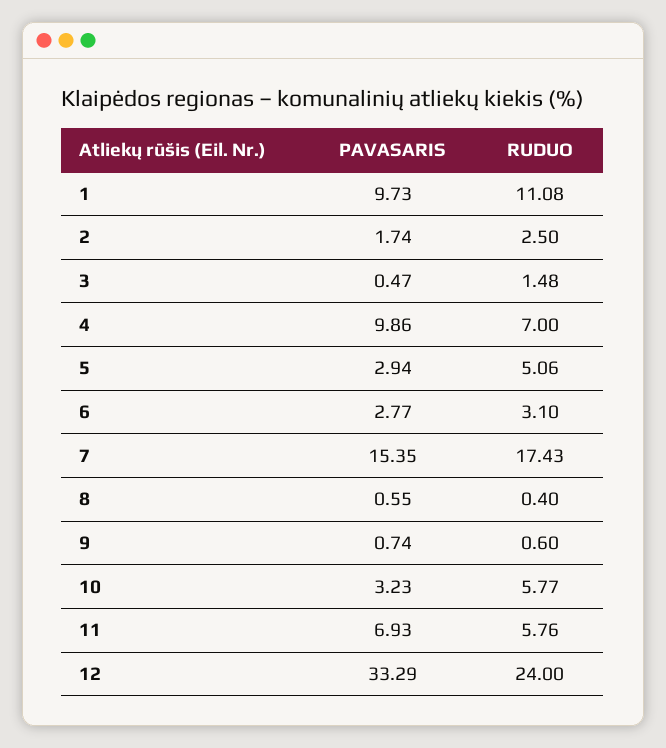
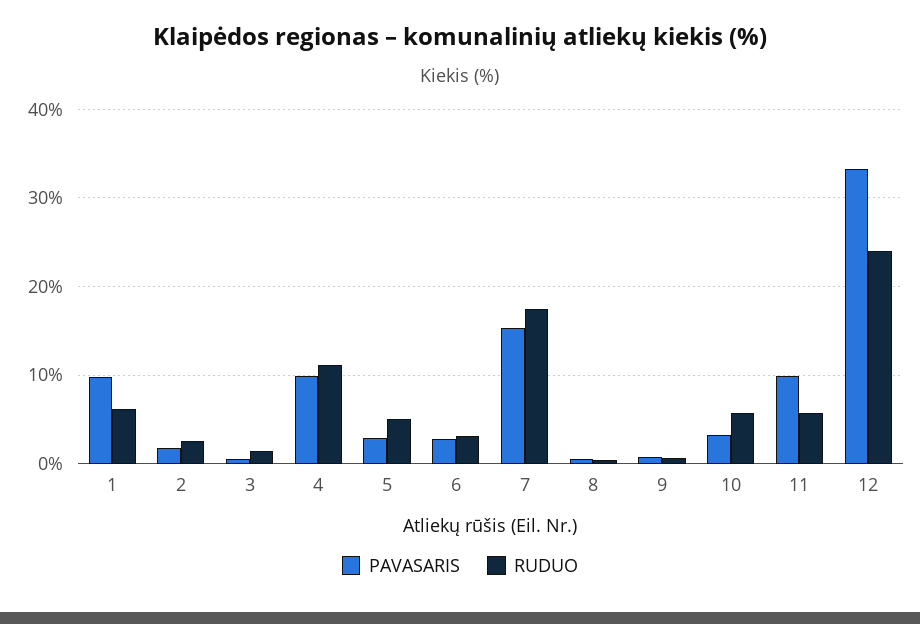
  {
    "PAVASARIS": {
      "1": 9.73,
      "2": 1.74,
      "3": 0.47,
      "4": 9.86,
      "5": 2.94,
      "6": 2.77,
      "7": 15.35,
      "8": 0.55,
      "9": 0.74,
      "10": 3.23,
-     "11": 6.93,
+     "11": 10,
      "12": 33.29
    },
    "RUDUO": {
-     "1": 11.08,
+     "1": 6,
      "2": 2.5,
      "3": 1.48,
-     "4": 7,
+     "4": 11,
      "5": 5.06,
      "6": 3.1,
      "7": 17.43,
      "8": 0.4,
      "9": 0.6,
      "10": 5.77,
      "11": 5.76,
      "12": 24
    }
  }

